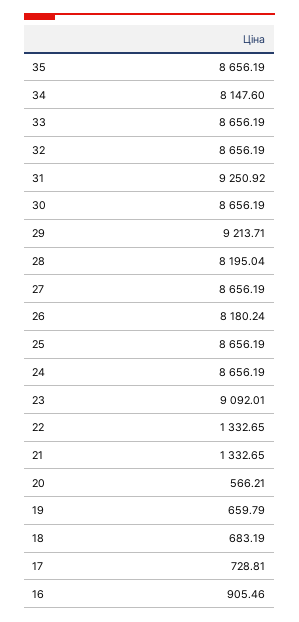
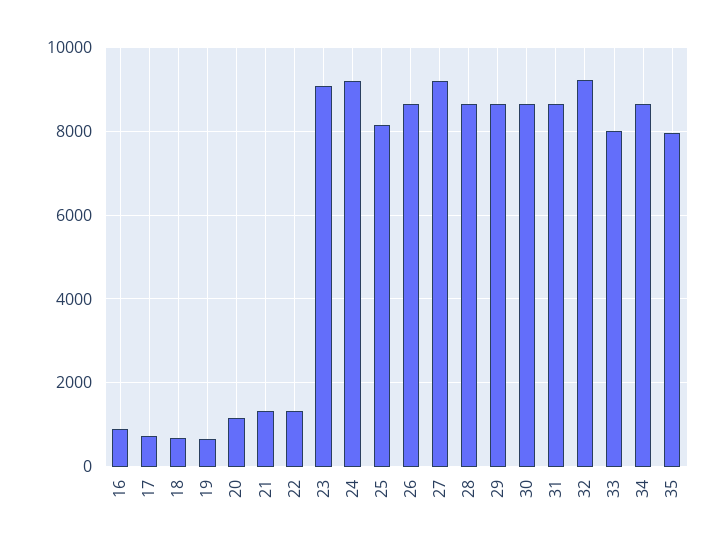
  {
-   "35": 8656.19,
+   "35": 8000,
-   "34": 8147.6,
+   "34": 8600,
-   "33": 8656.19,
+   "33": 8000,
-   "32": 8656.19,
+   "32": 9200,
-   "31": 9250.92,
+   "31": 8600,
    "30": 8656.19,
-   "29": 9213.71,
+   "29": 8600,
-   "28": 8195.04,
+   "28": 8600,
-   "27": 8656.19,
+   "27": 9200,
-   "26": 8180.24,
+   "26": 8600,
-   "25": 8656.19,
+   "25": 8200,
-   "24": 8656.19,
+   "24": 9200,
    "23": 9092.01,
    "22": 1332.65,
    "21": 1332.65,
-   "20": 566.21,
+   "20": 1200,
    "19": 659.79,
    "18": 683.19,
    "17": 728.81,
    "16": 905.46
  }

